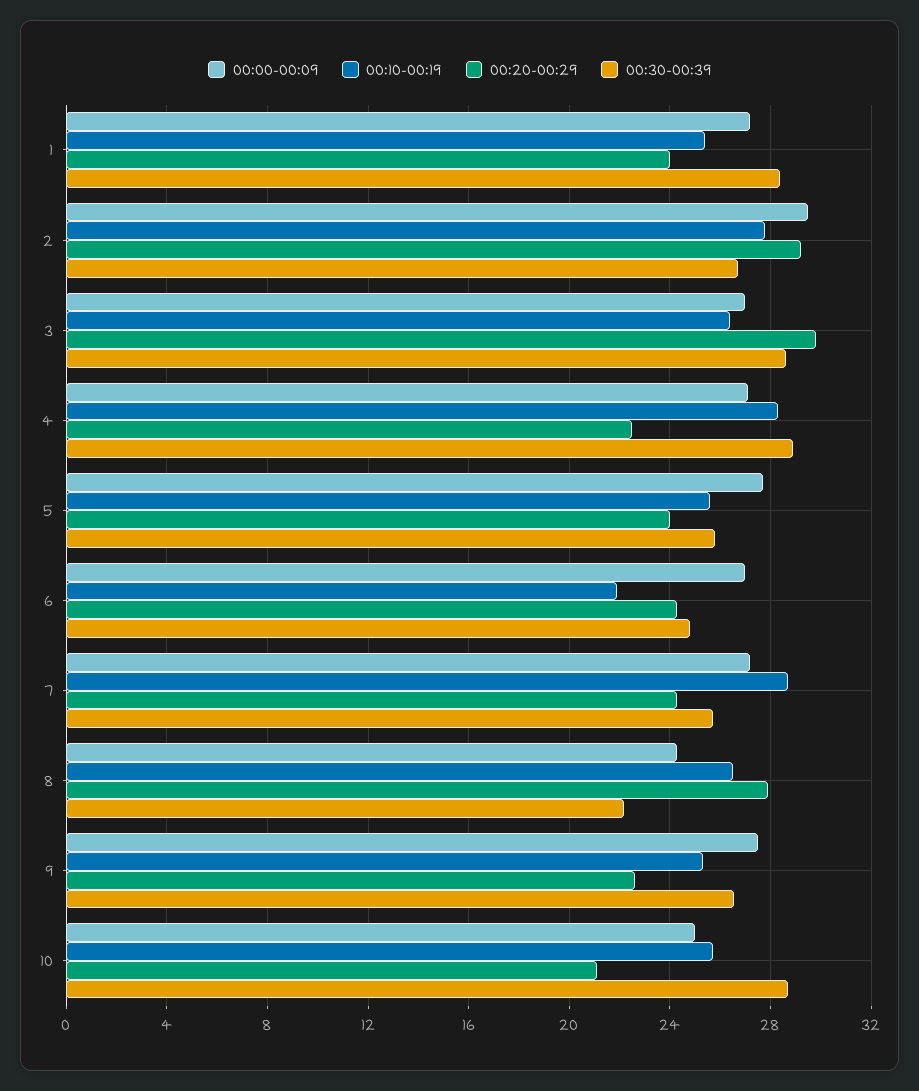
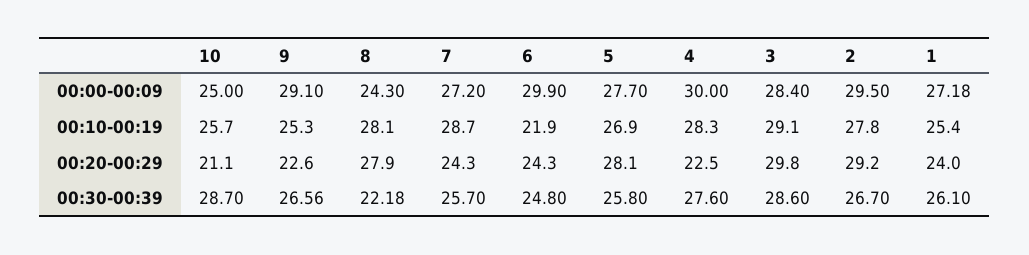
  {
    "00:00-00:09": {
      "1": 27.18,
      "2": 29.5,
-     "3": 27,
+     "3": 28.4,
-     "4": 27,
+     "4": 30,
      "5": 27.7,
-     "6": 27,
+     "6": 29.9,
      "7": 27.2,
      "8": 24.3,
-     "9": 27.5,
+     "9": 29.1,
      "10": 25
    },
    "00:10-00:19": {
      "1": 25.4,
      "2": 27.8,
-     "3": 26.5,
+     "3": 29.1,
      "4": 28.3,
-     "5": 25.5,
+     "5": 26.9,
      "6": 21.9,
      "7": 28.7,
-     "8": 26.5,
+     "8": 28.1,
      "9": 25.3,
      "10": 25.7
    },
    "00:20-00:29": {
      "1": 24,
      "2": 29.2,
      "3": 29.8,
      "4": 22.5,
-     "5": 24,
+     "5": 28.1,
      "6": 24.3,
      "7": 24.3,
      "8": 27.9,
      "9": 22.6,
      "10": 21.1
    },
    "00:30-00:39": {
-     "1": 28.5,
+     "1": 26.1,
      "2": 26.7,
      "3": 28.6,
-     "4": 29,
+     "4": 27.6,
      "5": 25.8,
      "6": 24.8,
      "7": 25.7,
      "8": 22.18,
      "9": 26.56,
      "10": 28.7
    }
  }

